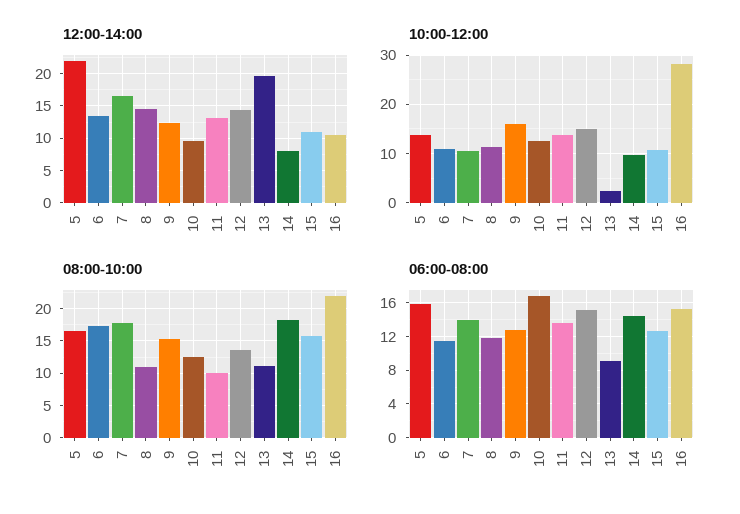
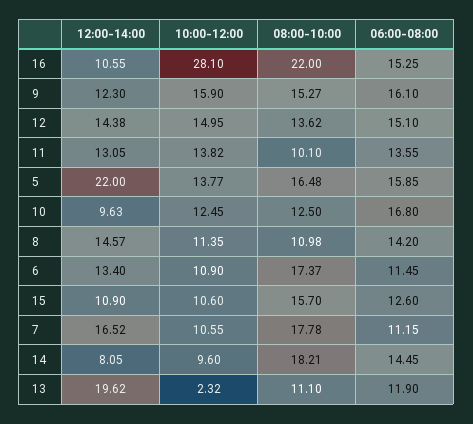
  {
    "12:00-14:00": {
      "5": 22,
      "6": 13.4,
      "7": 16.52,
      "8": 14.57,
      "9": 12.3,
      "10": 9.63,
      "11": 13.05,
      "12": 14.38,
      "13": 19.62,
      "14": 8.05,
      "15": 10.9,
      "16": 10.55
    },
    "10:00-12:00": {
      "5": 13.77,
      "6": 10.9,
      "7": 10.55,
      "8": 11.35,
      "9": 15.9,
      "10": 12.45,
      "11": 13.82,
      "12": 14.95,
      "13": 2.32,
      "14": 9.6,
      "15": 10.6,
      "16": 28.1
    },
    "08:00-10:00": {
      "5": 16.48,
      "6": 17.37,
      "7": 17.78,
      "8": 10.98,
      "9": 15.27,
      "10": 12.5,
      "11": 10.1,
      "12": 13.62,
      "13": 11.1,
      "14": 18.21,
      "15": 15.7,
      "16": 22
    },
    "06:00-08:00": {
      "5": 15.85,
      "6": 11.45,
-     "7": 14,
+     "7": 11.15,
-     "8": 12,
+     "8": 14.2,
-     "9": 13,
+     "9": 16.1,
      "10": 16.8,
      "11": 13.55,
      "12": 15.1,
-     "13": 9,
+     "13": 11.9,
      "14": 14.45,
      "15": 12.6,
      "16": 15.25
    }
  }

